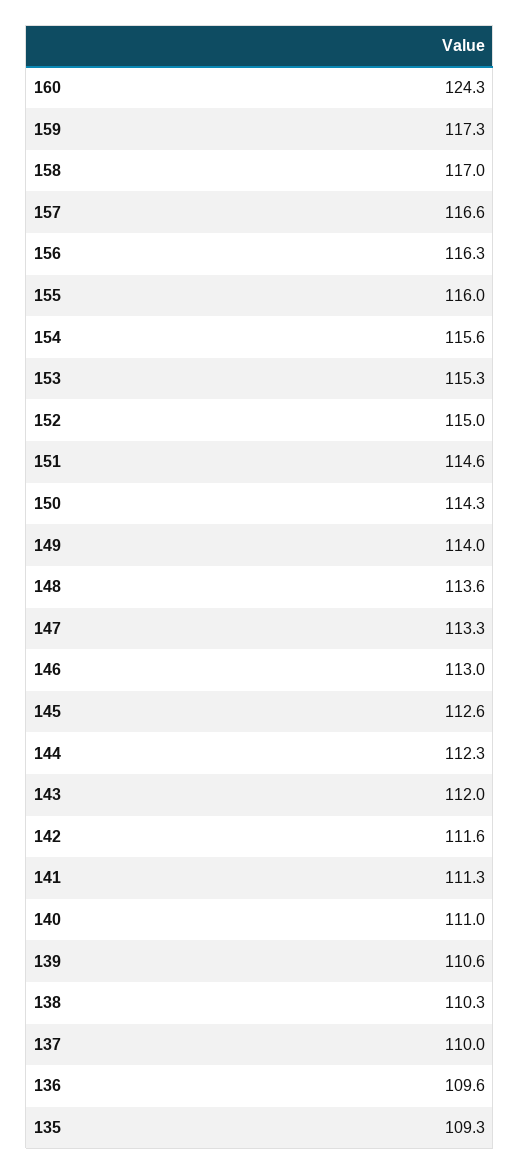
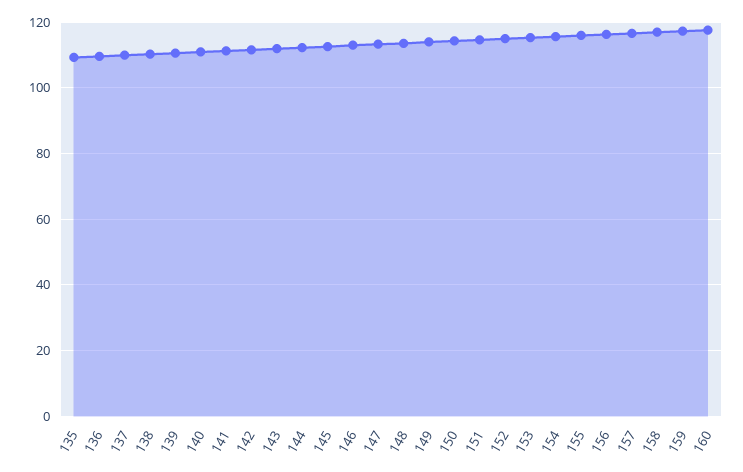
  {
-   "160": 124.3,
+   "160": 118,
    "159": 117.3,
    "158": 117,
    "157": 116.6,
    "156": 116.3,
    "155": 116,
    "154": 115.6,
    "153": 115.3,
    "152": 115,
    "151": 114.6,
    "150": 114.3,
    "149": 114,
    "148": 113.6,
    "147": 113.3,
    "146": 113,
    "145": 112.6,
    "144": 112.3,
    "143": 112,
    "142": 111.6,
    "141": 111.3,
    "140": 111,
    "139": 110.6,
    "138": 110.3,
    "137": 110,
    "136": 109.6,
    "135": 109.3
  }

